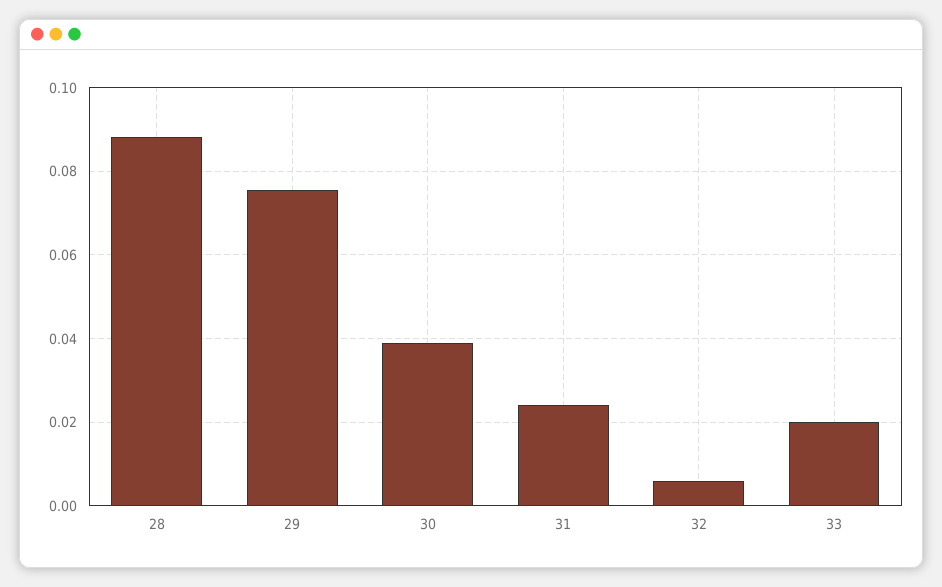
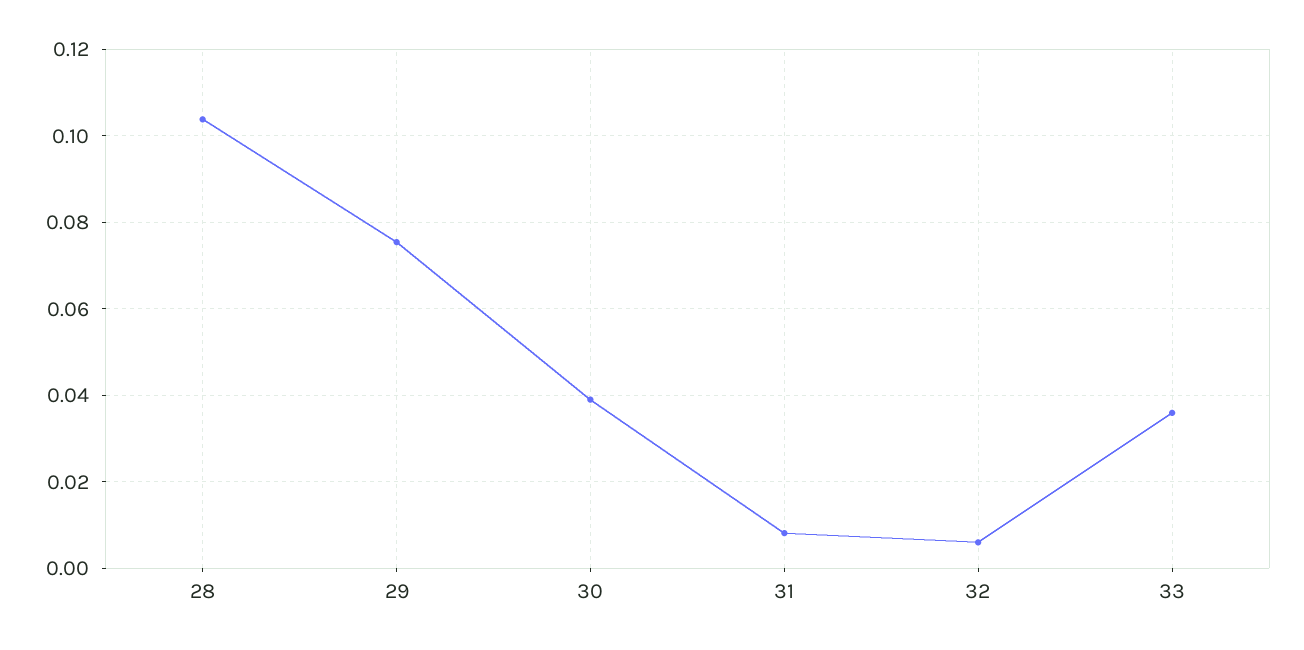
  {
-   "28": 0.088,
+   "28": 0.104,
    "29": 0.076,
    "30": 0.04,
-   "31": 0.024,
+   "31": 0.008,
    "32": 0.006,
-   "33": 0.02
+   "33": 0.036
  }

